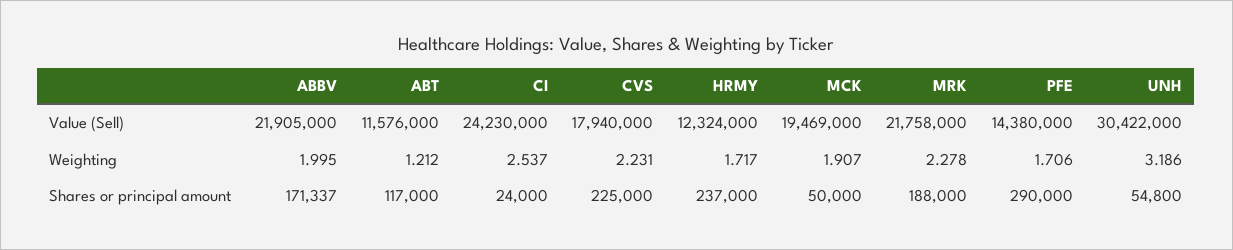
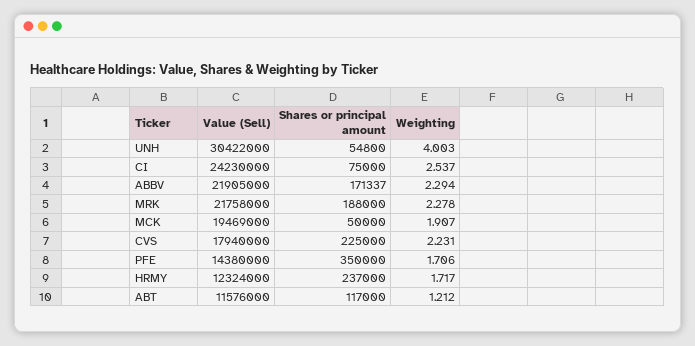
  {
    "ABBV": {
      "Value (Sell)": 21905000,
-     "Weighting": 1.995,
+     "Weighting": 2.294,
      "Shares or principal amount": 171337
    },
    "ABT": {
      "Value (Sell)": 11576000,
      "Weighting": 1.212,
      "Shares or principal amount": 117000
    },
    "CI": {
      "Value (Sell)": 24230000,
      "Weighting": 2.537,
-     "Shares or principal amount": 24000
+     "Shares or principal amount": 75000
    },
    "CVS": {
      "Value (Sell)": 17940000,
      "Weighting": 2.231,
      "Shares or principal amount": 225000
    },
    "HRMY": {
      "Value (Sell)": 12324000,
      "Weighting": 1.717,
      "Shares or principal amount": 237000
    },
    "MCK": {
      "Value (Sell)": 19469000,
      "Weighting": 1.907,
      "Shares or principal amount": 50000
    },
    "MRK": {
      "Value (Sell)": 21758000,
      "Weighting": 2.278,
      "Shares or principal amount": 188000
    },
    "PFE": {
      "Value (Sell)": 14380000,
      "Weighting": 1.706,
-     "Shares or principal amount": 290000
+     "Shares or principal amount": 350000
    },
    "UNH": {
      "Value (Sell)": 30422000,
-     "Weighting": 3.186,
+     "Weighting": 4.003,
      "Shares or principal amount": 54800
    }
  }

